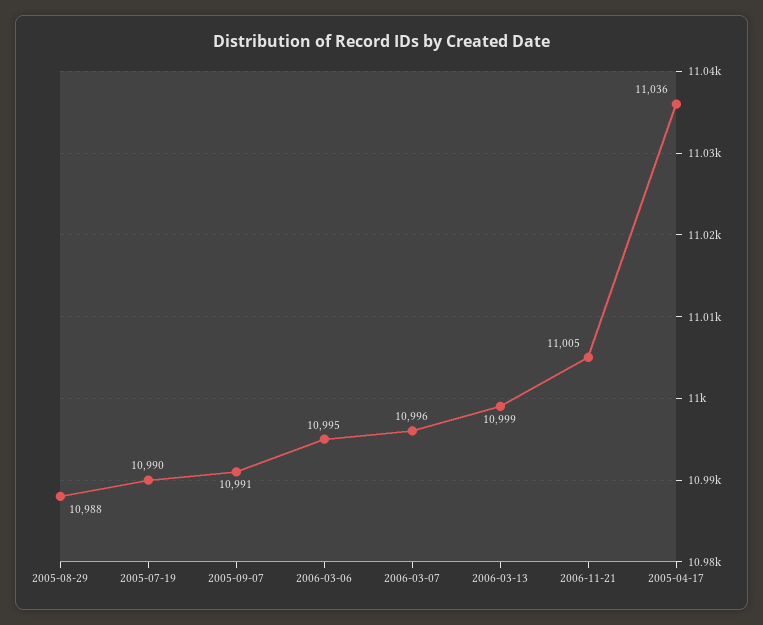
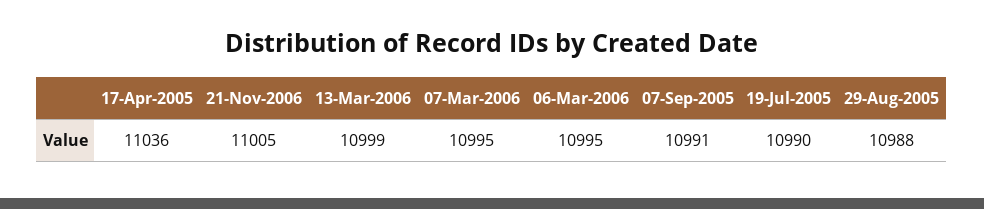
  {
    "2005-08-29": 10988,
    "2005-07-19": 10990,
    "2005-09-07": 10991,
    "2006-03-06": 10995,
-   "2006-03-07": 10996,
+   "2006-03-07": 10995,
    "2006-03-13": 10999,
    "2006-11-21": 11005,
    "2005-04-17": 11036
  }

